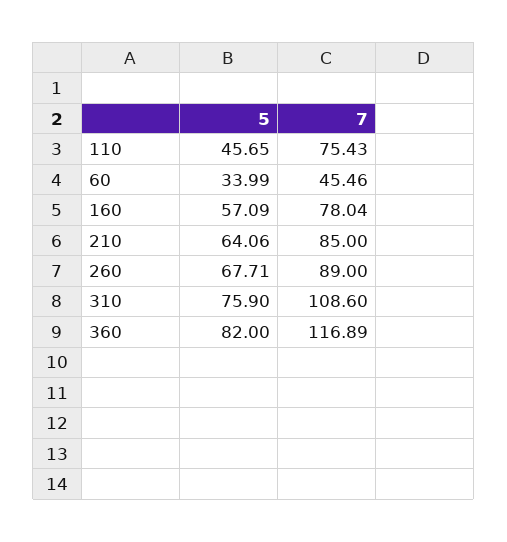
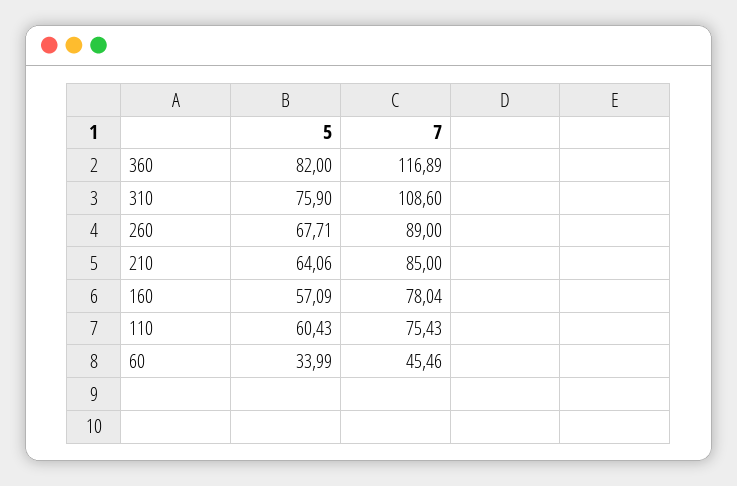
  {
    "5": {
-     "110": 45.65,
+     "110": 60.43,
      "60": 33.99,
      "160": 57.09,
      "210": 64.06,
      "260": 67.71,
      "310": 75.9,
      "360": 82
    },
    "7": {
      "110": 75.43,
      "60": 45.46,
      "160": 78.04,
      "210": 85,
      "260": 89,
      "310": 108.6,
      "360": 116.89
    }
  }

